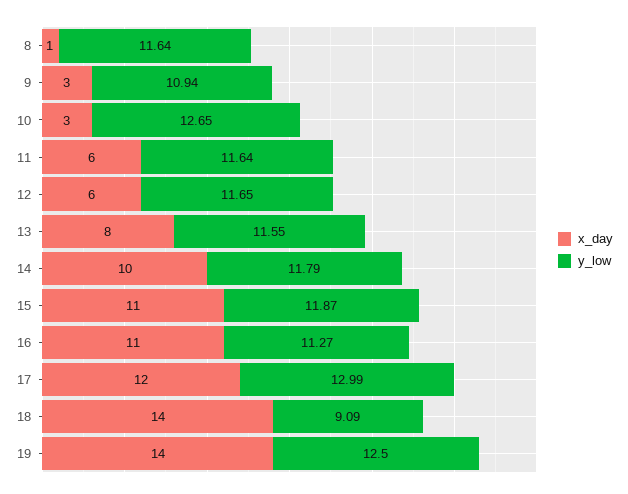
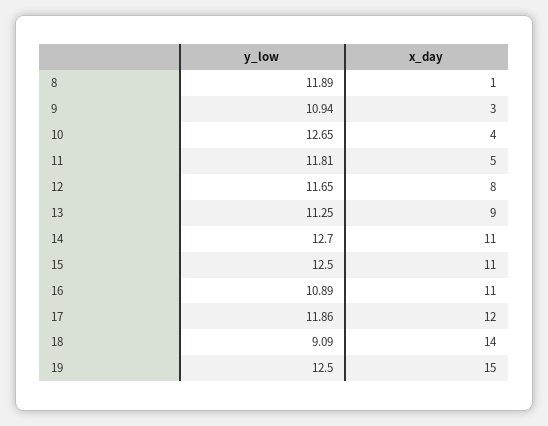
  {
    "x_day": {
      "8": 1,
      "9": 3,
-     "10": 3,
+     "10": 4,
-     "11": 6,
+     "11": 5,
-     "12": 6,
+     "12": 8,
-     "13": 8,
+     "13": 9,
-     "14": 10,
+     "14": 11,
      "15": 11,
      "16": 11,
      "17": 12,
      "18": 14,
-     "19": 14
+     "19": 15
    },
    "y_low": {
-     "8": 11.64,
+     "8": 11.89,
      "9": 10.94,
      "10": 12.65,
-     "11": 11.64,
+     "11": 11.81,
      "12": 11.65,
-     "13": 11.55,
+     "13": 11.25,
-     "14": 11.79,
+     "14": 12.7,
-     "15": 11.87,
+     "15": 12.5,
-     "16": 11.27,
+     "16": 10.89,
-     "17": 12.99,
+     "17": 11.86,
      "18": 9.09,
      "19": 12.5
    }
  }

